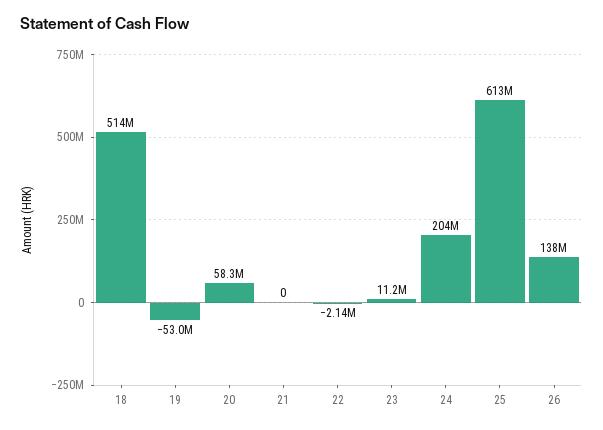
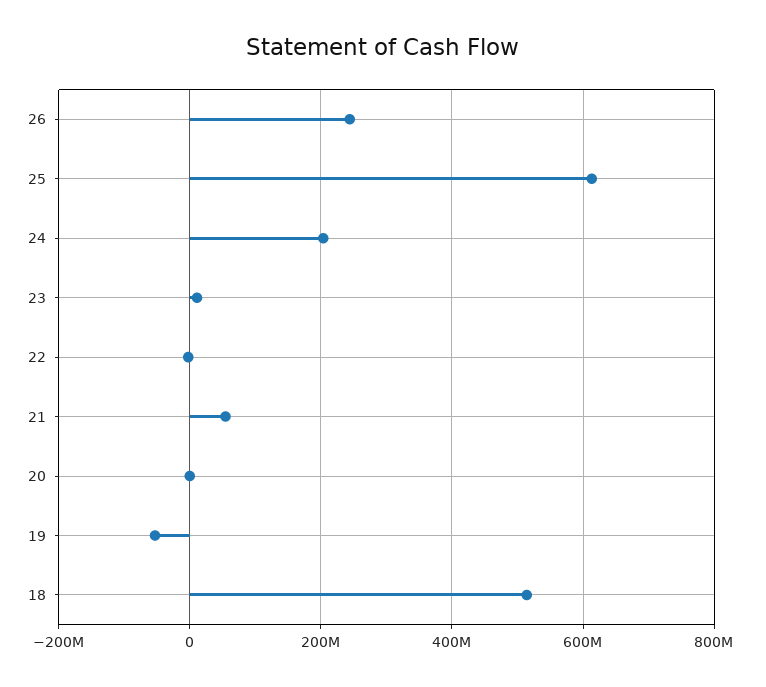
  {
    "18": 514000000,
    "19": -53000000,
-   "20": 58300000,
+   "20": 0,
-   "21": 0,
+   "21": 60000000,
    "22": -2140000,
    "23": 11200000,
    "24": 204000000,
    "25": 613000000,
-   "26": 138000000
+   "26": 240000000
  }

